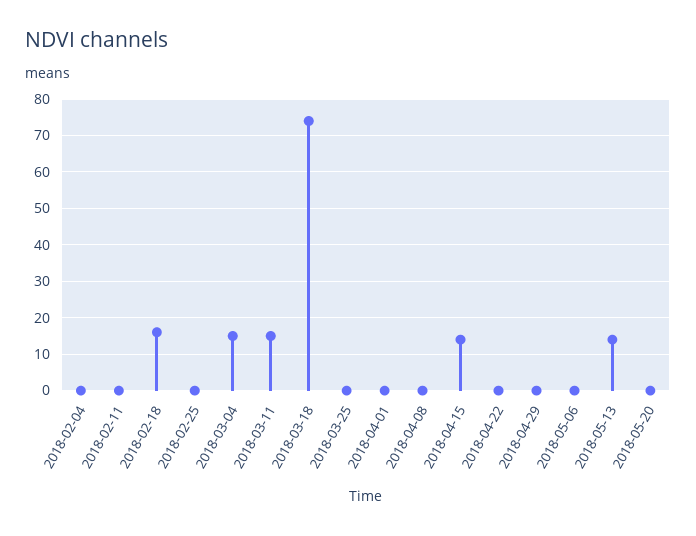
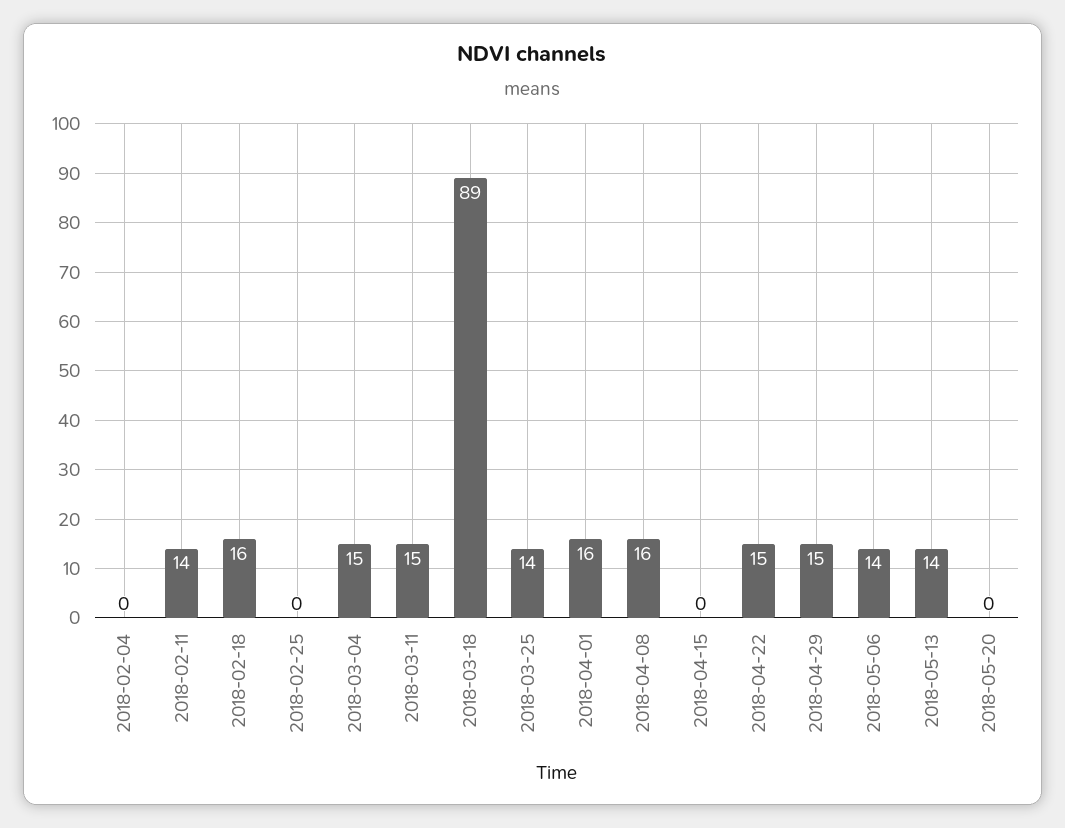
  {
    "2018-02-04": 0,
-   "2018-02-11": 0,
+   "2018-02-11": 14,
    "2018-02-18": 16,
    "2018-02-25": 0,
    "2018-03-04": 15,
    "2018-03-11": 15,
-   "2018-03-18": 75,
+   "2018-03-18": 89,
-   "2018-03-25": 0,
+   "2018-03-25": 14,
-   "2018-04-01": 0,
+   "2018-04-01": 16,
-   "2018-04-08": 0,
+   "2018-04-08": 16,
-   "2018-04-15": 15,
+   "2018-04-15": 0,
-   "2018-04-22": 0,
+   "2018-04-22": 15,
-   "2018-04-29": 0,
+   "2018-04-29": 15,
-   "2018-05-06": 0,
+   "2018-05-06": 14,
    "2018-05-13": 14,
    "2018-05-20": 0
  }

